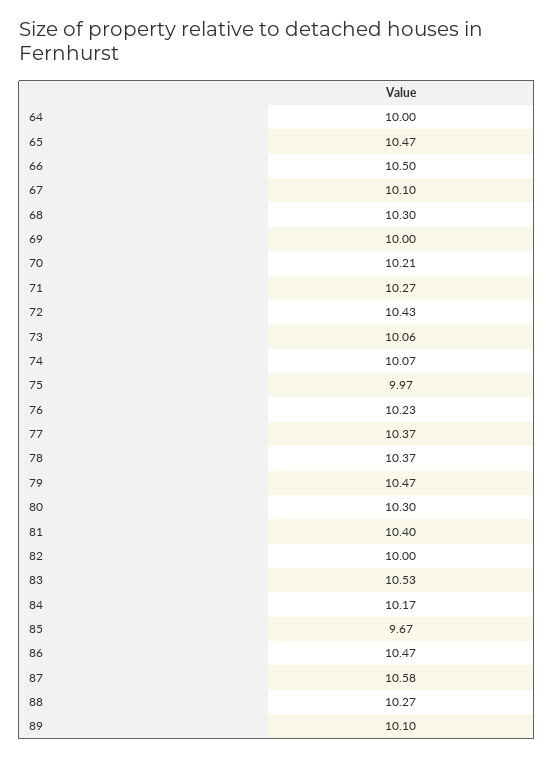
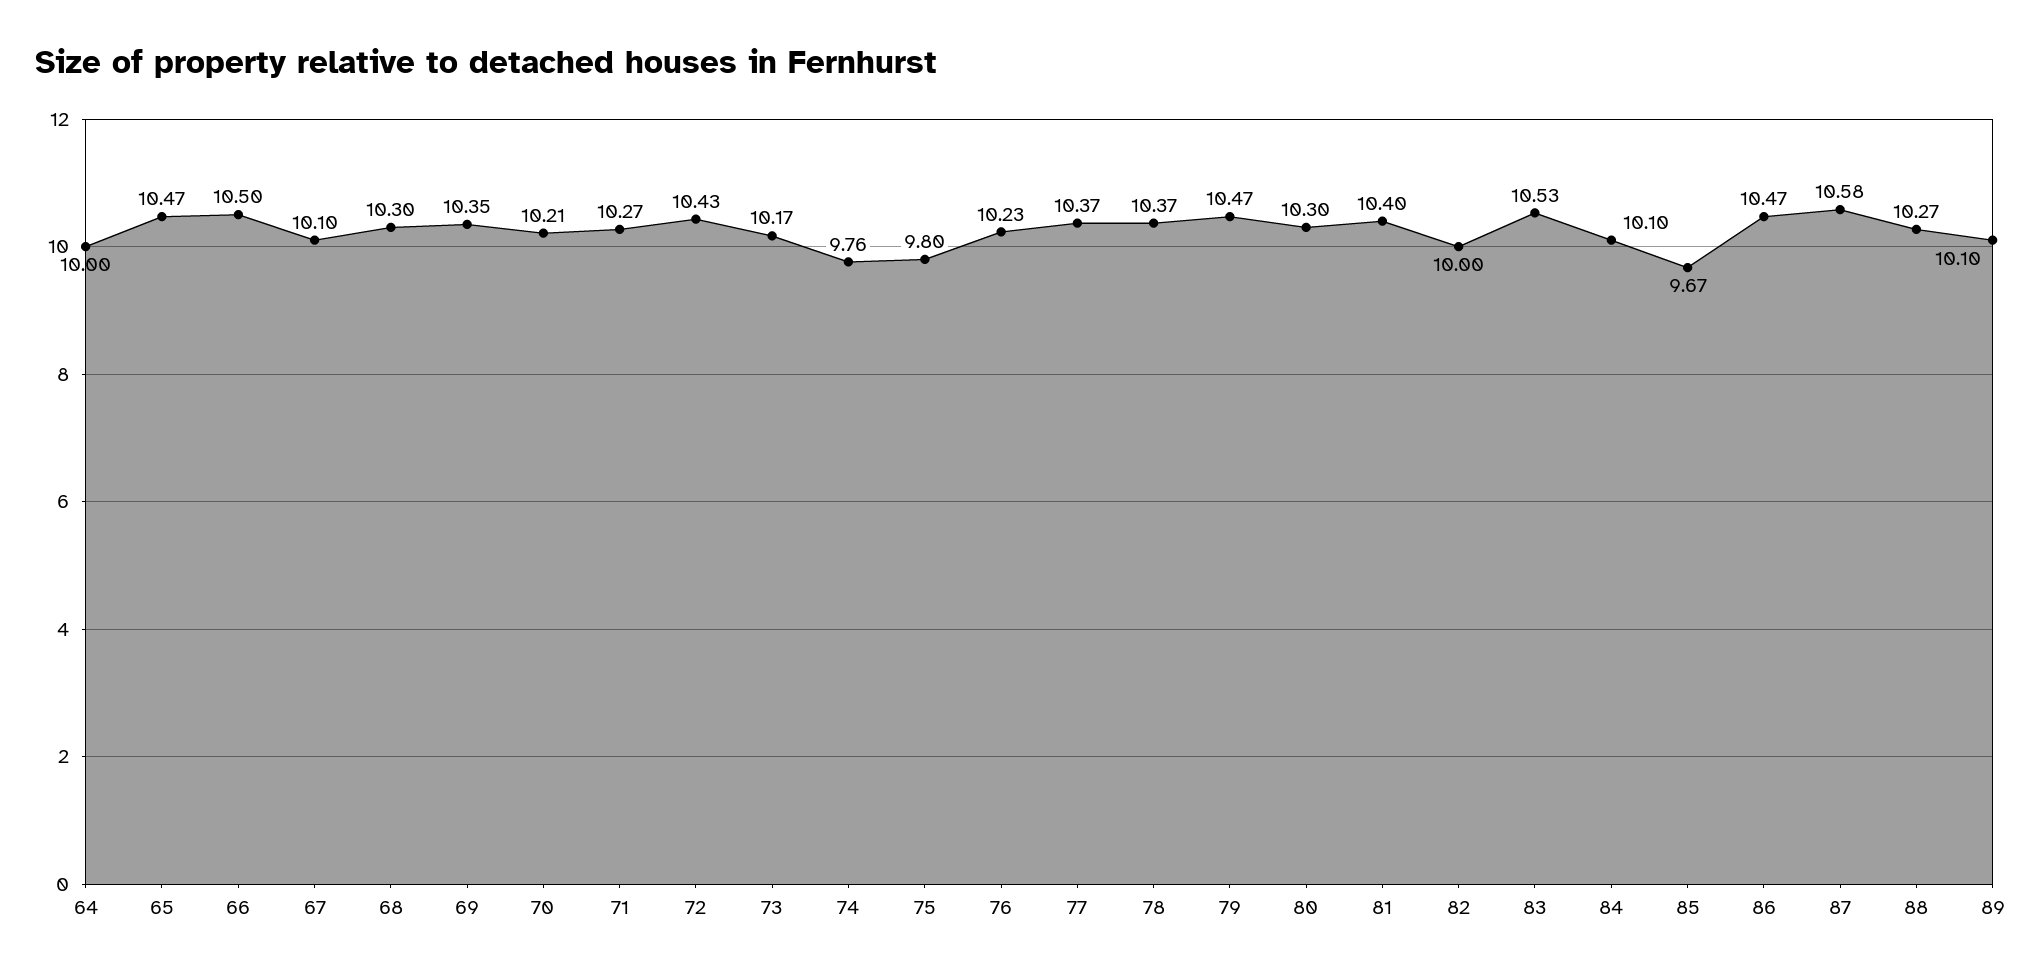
  {
    "64": 10,
    "65": 10.47,
    "66": 10.5,
    "67": 10.1,
    "68": 10.3,
-   "69": 10,
+   "69": 10.35,
    "70": 10.21,
    "71": 10.27,
    "72": 10.43,
-   "73": 10.06,
+   "73": 10.17,
-   "74": 10.07,
+   "74": 9.76,
-   "75": 9.97,
+   "75": 9.8,
    "76": 10.23,
    "77": 10.37,
    "78": 10.37,
    "79": 10.47,
    "80": 10.3,
    "81": 10.4,
    "82": 10,
    "83": 10.53,
-   "84": 10.17,
+   "84": 10.1,
    "85": 9.67,
    "86": 10.47,
    "87": 10.58,
    "88": 10.27,
    "89": 10.1
  }

